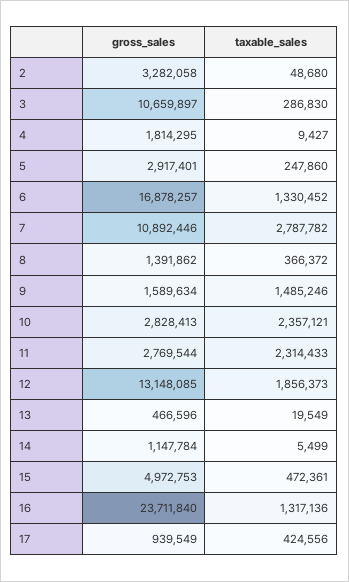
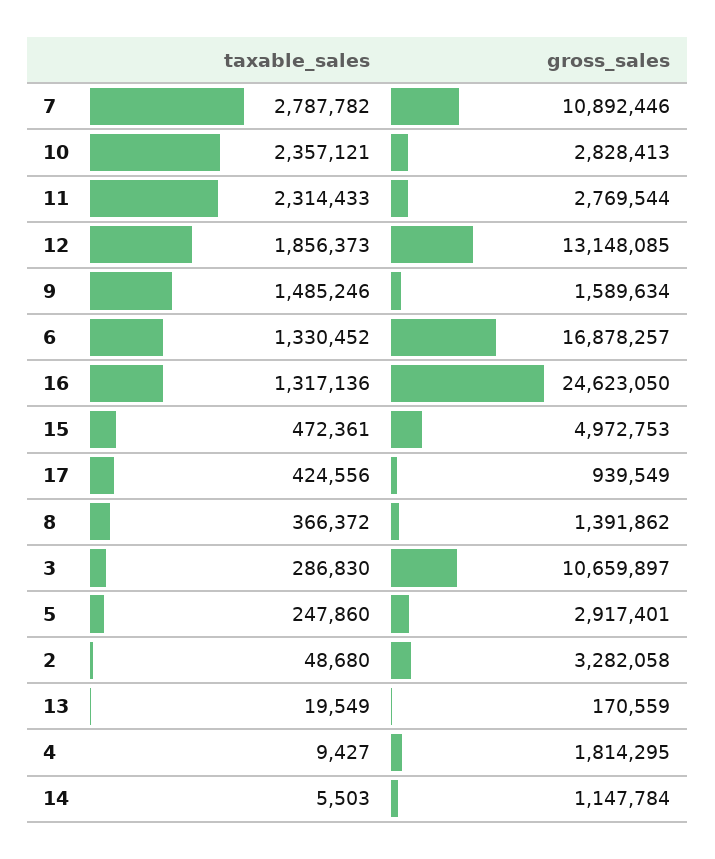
  {
    "gross_sales": {
      "2": 3282058,
      "3": 10659897,
      "4": 1814295,
      "5": 2917401,
      "6": 16878257,
      "7": 10892446,
      "8": 1391862,
      "9": 1589634,
      "10": 2828413,
      "11": 2769544,
      "12": 13148085,
-     "13": 466596,
+     "13": 170559,
      "14": 1147784,
      "15": 4972753,
-     "16": 23711840,
+     "16": 24623050,
      "17": 939549
    },
    "taxable_sales": {
      "2": 48680,
      "3": 286830,
      "4": 9427,
      "5": 247860,
      "6": 1330452,
      "7": 2787782,
      "8": 366372,
      "9": 1485246,
      "10": 2357121,
      "11": 2314433,
      "12": 1856373,
      "13": 19549,
-     "14": 5499,
+     "14": 5503,
      "15": 472361,
      "16": 1317136,
      "17": 424556
    }
  }

